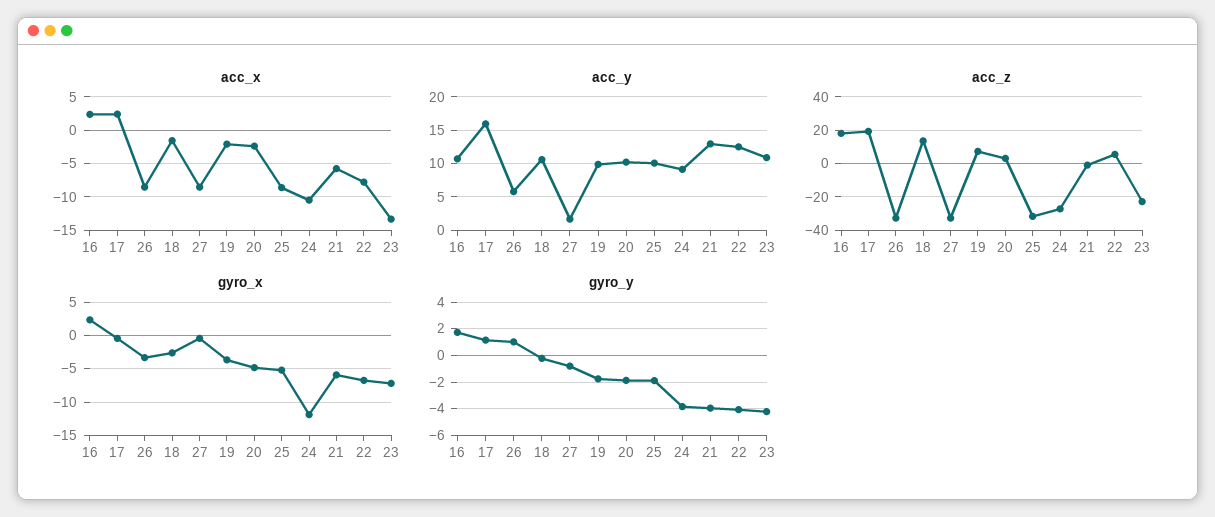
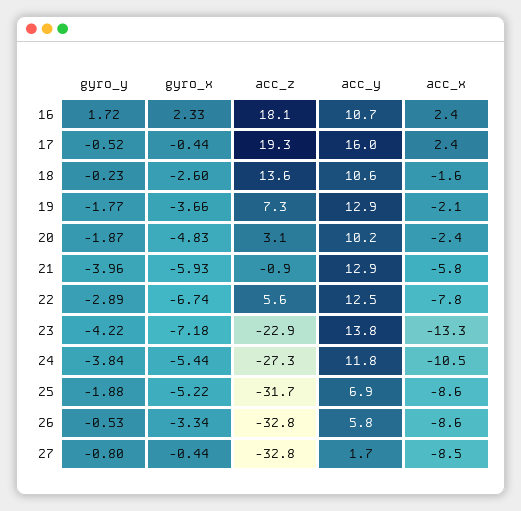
  {
    "acc_x": {
      "16": 2.4,
      "17": 2.4,
      "26": -8.6,
      "18": -1.6,
      "27": -8.5,
      "19": -2.1,
      "20": -2.4,
      "25": -8.6,
      "24": -10.5,
      "21": -5.8,
      "22": -7.8,
      "23": -13.3
    },
    "acc_y": {
      "16": 10.7,
      "17": 16,
      "26": 5.8,
      "18": 10.6,
      "27": 1.7,
-     "19": 10,
+     "19": 12.9,
      "20": 10.2,
-     "25": 10,
+     "25": 6.9,
-     "24": 9,
+     "24": 11.8,
      "21": 12.9,
      "22": 12.5,
-     "23": 11
+     "23": 13.8
    },
    "acc_z": {
      "16": 18.1,
      "17": 19.3,
      "26": -32.8,
      "18": 13.6,
      "27": -32.8,
      "19": 7.3,
      "20": 3.1,
      "25": -31.7,
      "24": -27.3,
      "21": -0.9,
      "22": 5.6,
      "23": -22.9
    },
    "gyro_x": {
      "16": 2.33,
      "17": -0.44,
      "26": -3.34,
      "18": -2.6,
      "27": -0.44,
      "19": -3.66,
      "20": -4.83,
      "25": -5.22,
-     "24": -12,
+     "24": -5.44,
      "21": -5.93,
      "22": -6.74,
      "23": -7.18
    },
    "gyro_y": {
      "16": 1.72,
-     "17": 1,
+     "17": -0.52,
-     "26": 1,
+     "26": -0.53,
      "18": -0.23,
      "27": -0.8,
      "19": -1.77,
      "20": -1.87,
      "25": -1.88,
      "24": -3.84,
      "21": -3.96,
-     "22": -4,
+     "22": -2.89,
      "23": -4.22
    }
  }

